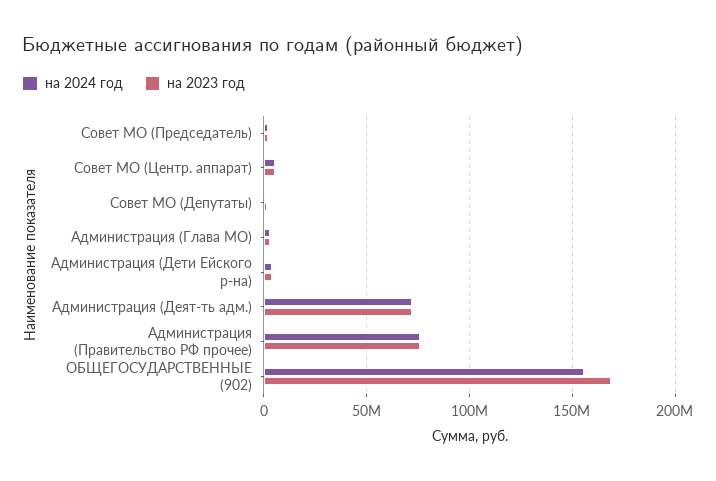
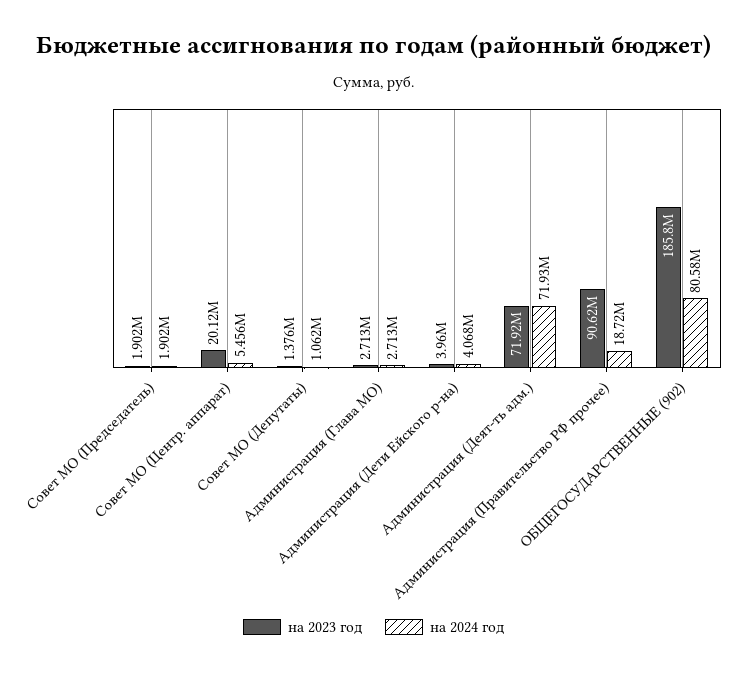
  {
    "на 2024 год": {
      "Совет МО (Председатель)": 1902000,
      "Совет МО (Центр. аппарат)": 5456000,
      "Совет МО (Депутаты)": 1062000,
      "Администрация (Глава МО)": 2713000,
      "Администрация (Дети Ейского р-на)": 4068000,
      "Администрация (Деят-ть адм.)": 71930000,
-     "Администрация (Правительство РФ прочее)": 75000000,
+     "Администрация (Правительство РФ прочее)": 18720000,
-     "ОБЩЕГОСУДАРСТВЕННЫЕ (902)": 155000000
+     "ОБЩЕГОСУДАРСТВЕННЫЕ (902)": 80580000
    },
    "на 2023 год": {
      "Совет МО (Председатель)": 1902000,
-     "Совет МО (Центр. аппарат)": 5000000,
+     "Совет МО (Центр. аппарат)": 20120000,
      "Совет МО (Депутаты)": 1376000,
      "Администрация (Глава МО)": 2713000,
      "Администрация (Дети Ейского р-на)": 3960000,
      "Администрация (Деят-ть адм.)": 71920000,
-     "Администрация (Правительство РФ прочее)": 75000000,
+     "Администрация (Правительство РФ прочее)": 90620000,
-     "ОБЩЕГОСУДАРСТВЕННЫЕ (902)": 170000000
+     "ОБЩЕГОСУДАРСТВЕННЫЕ (902)": 185800000
    }
  }

